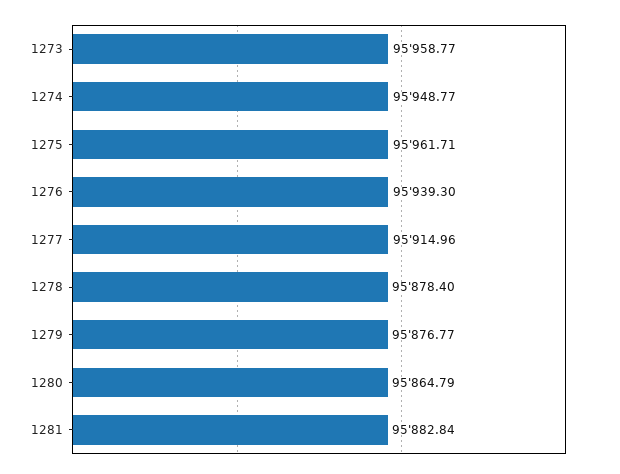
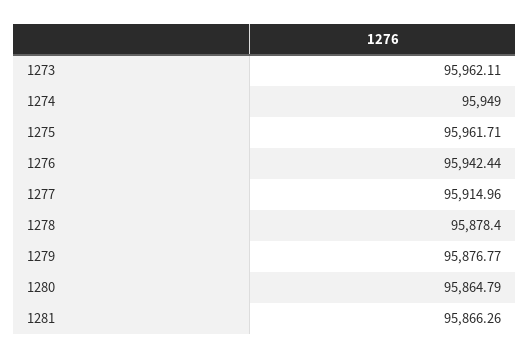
  {
-   "1273": 95958.77,
+   "1273": 95962.11,
-   "1274": 95948.77,
+   "1274": 95949,
    "1275": 95961.71,
-   "1276": 95939.3,
+   "1276": 95942.44,
    "1277": 95914.96,
    "1278": 95878.4,
    "1279": 95876.77,
    "1280": 95864.79,
-   "1281": 95882.84
+   "1281": 95866.26
  }

